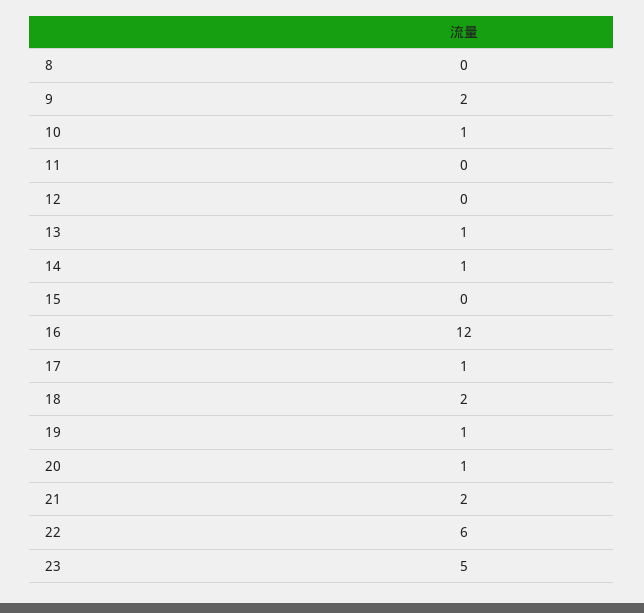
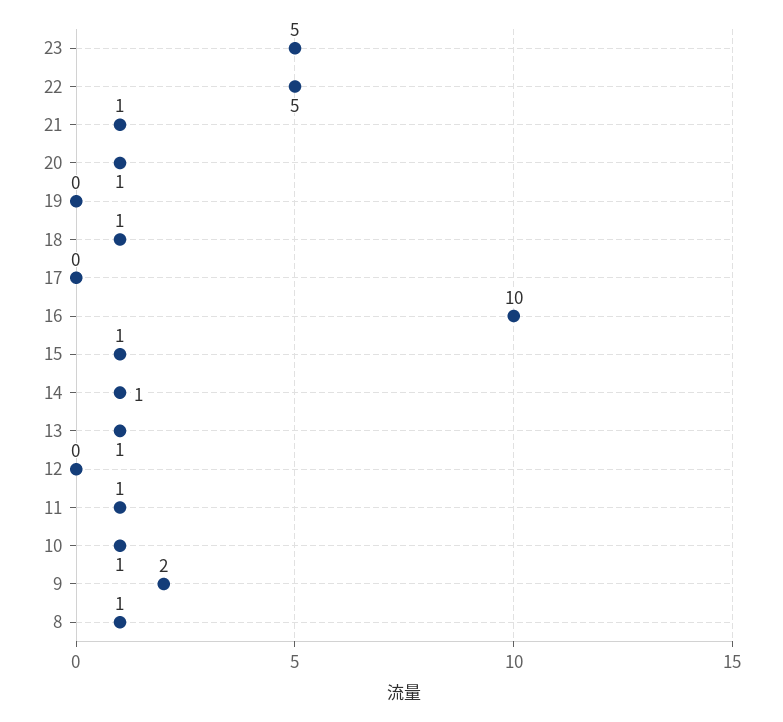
  {
-   "8": 0,
+   "8": 1,
    "9": 2,
    "10": 1,
-   "11": 0,
+   "11": 1,
    "12": 0,
    "13": 1,
    "14": 1,
-   "15": 0,
+   "15": 1,
-   "16": 12,
+   "16": 10,
-   "17": 1,
+   "17": 0,
-   "18": 2,
+   "18": 1,
-   "19": 1,
+   "19": 0,
    "20": 1,
-   "21": 2,
+   "21": 1,
-   "22": 6,
+   "22": 5,
    "23": 5
  }

